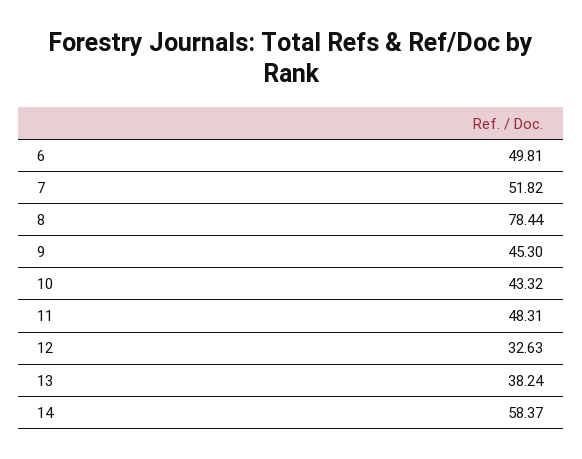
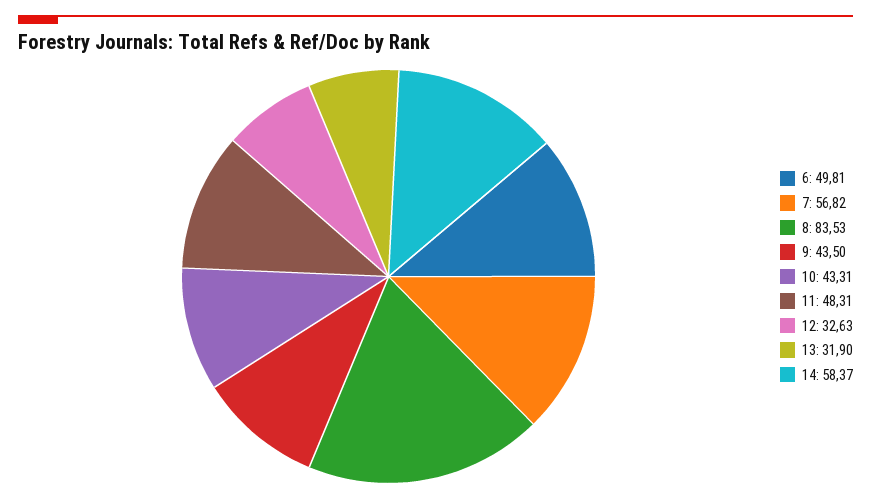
  {
    "6": 49.81,
-   "7": 51.82,
+   "7": 56.82,
-   "8": 78.44,
+   "8": 83.53,
-   "9": 45.3,
+   "9": 43.5,
-   "10": 43.32,
+   "10": 43.31,
    "11": 48.31,
    "12": 32.63,
-   "13": 38.24,
+   "13": 31.9,
    "14": 58.37
  }

